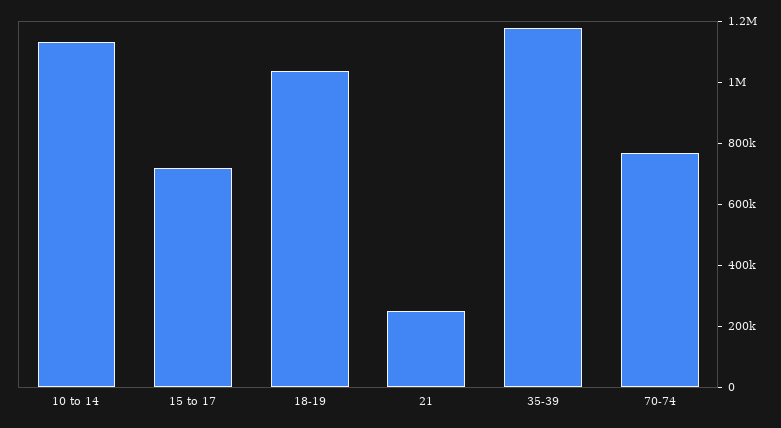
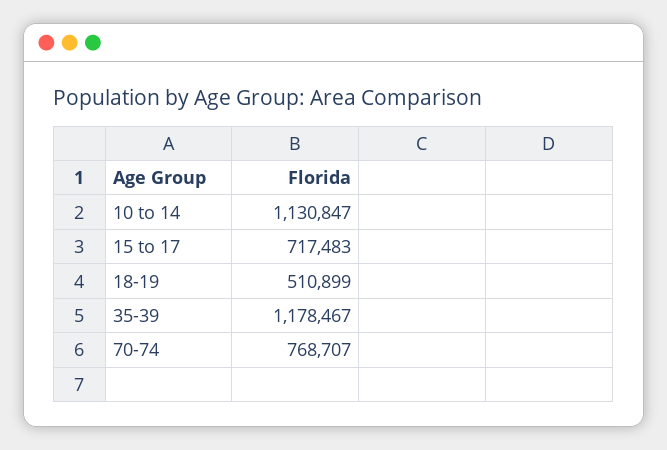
  {
    "10 to 14": 1130847,
    "15 to 17": 717483,
-   "18-19": 1050000,
+   "18-19": 510899,
-   "21": 250000,
    "35-39": 1178467,
    "70-74": 768707
  }

